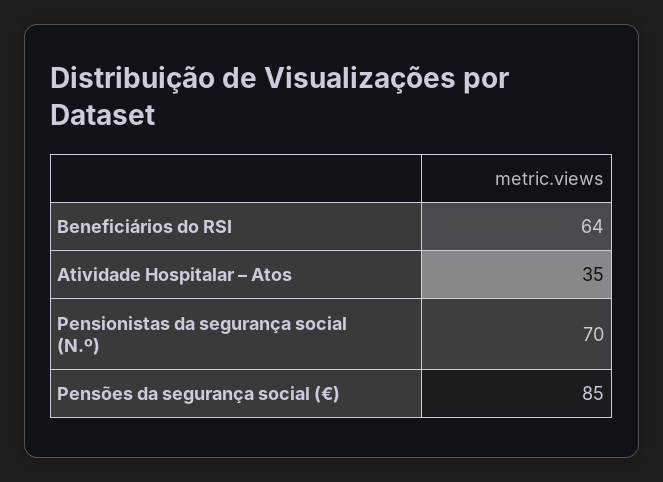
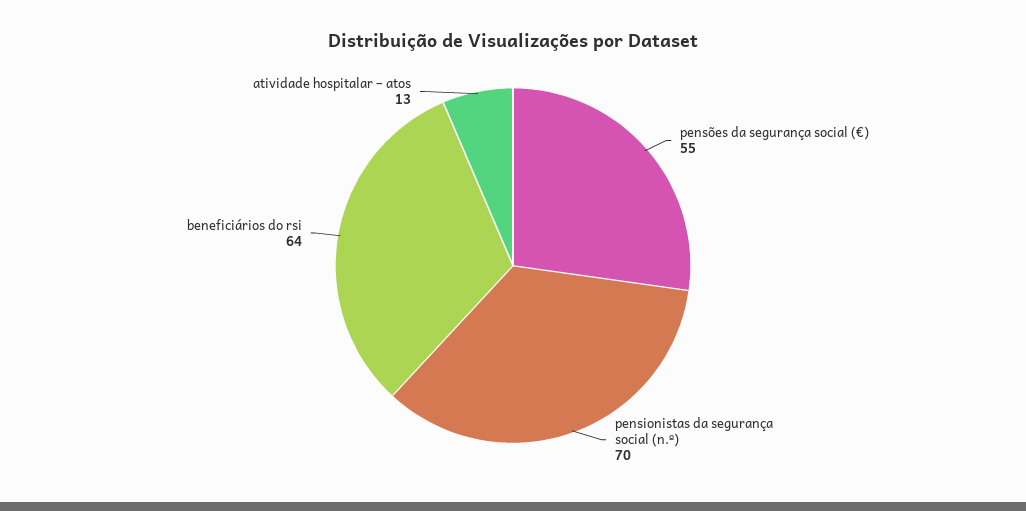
  {
    "Beneficiários do RSI": 64,
-   "Atividade Hospitalar – Atos": 35,
+   "Atividade Hospitalar – Atos": 13,
    "Pensionistas da segurança social (N.º)": 70,
-   "Pensões da segurança social (€)": 85
+   "Pensões da segurança social (€)": 55
  }

